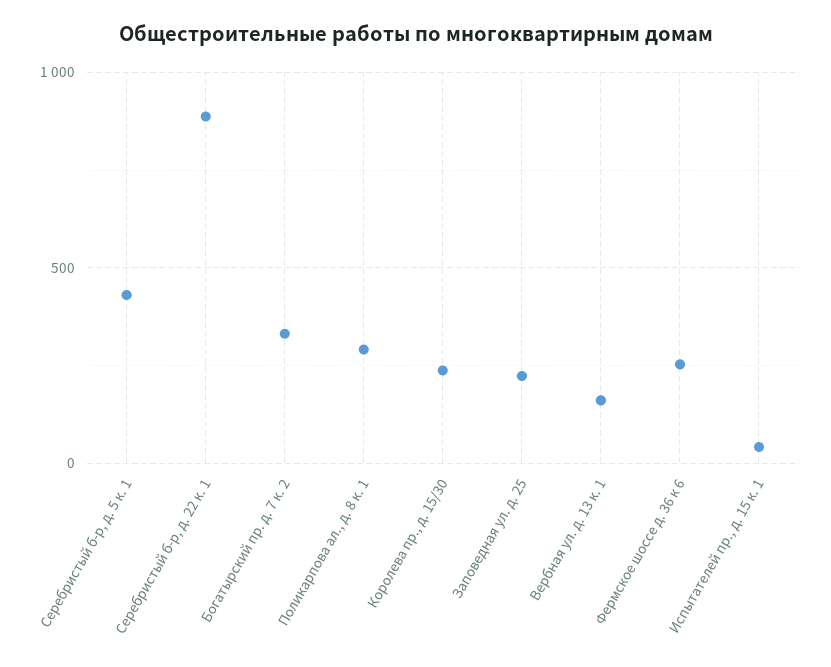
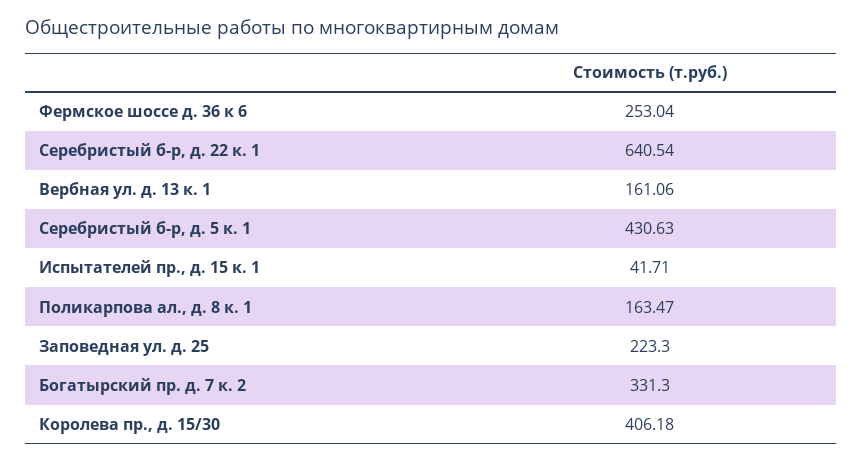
  {
    "Серебристый б-р, д. 5 к. 1": 430.63,
-   "Серебристый б-р, д. 22 к. 1": 900,
+   "Серебристый б-р, д. 22 к. 1": 640.54,
    "Богатырский пр. д. 7 к. 2": 331.3,
-   "Поликарпова ал., д. 8 к. 1": 300,
+   "Поликарпова ал., д. 8 к. 1": 163.47,
-   "Королева пр., д. 15/30": 250,
+   "Королева пр., д. 15/30": 406.18,
    "Заповедная ул. д. 25": 223.3,
    "Вербная ул. д. 13 к. 1": 161.06,
    "Фермское шоссе д. 36 к 6": 253.04,
    "Испытателей пр., д. 15 к. 1": 41.71
  }

